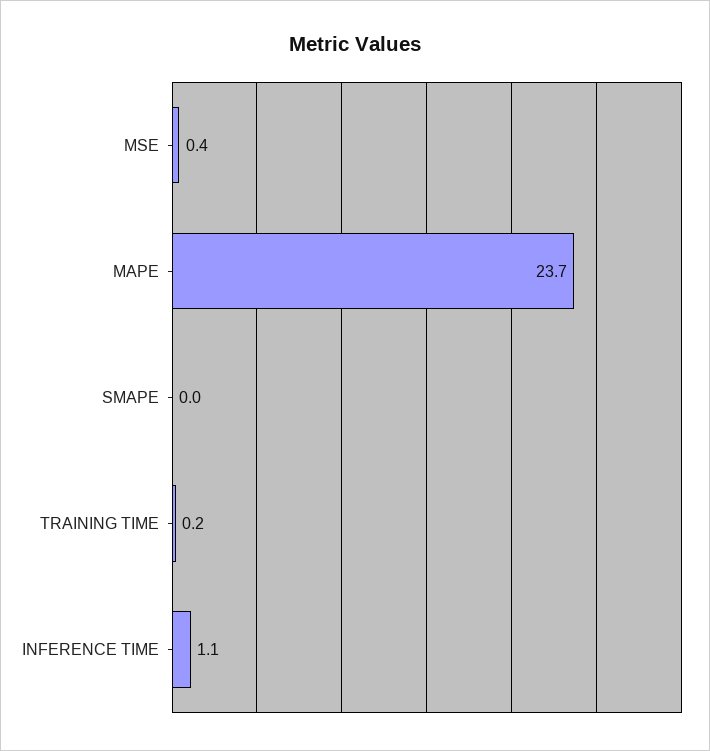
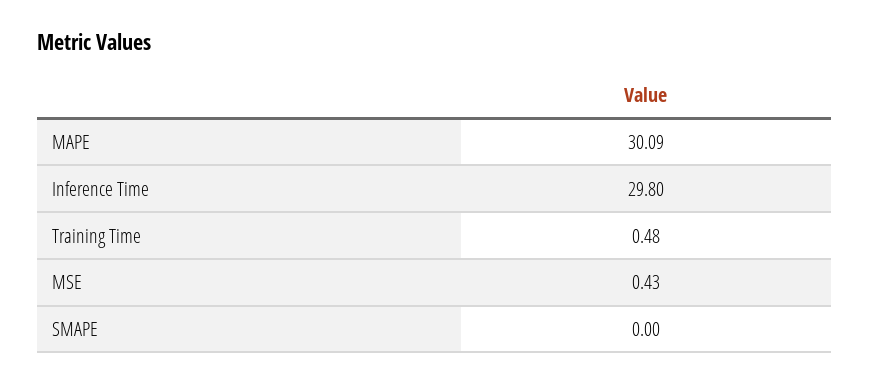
  {
    "MSE": 0.43,
-   "MAPE": 23.7,
+   "MAPE": 30.09,
    "SMAPE": 0,
-   "TRAINING TIME": 0.2,
+   "TRAINING TIME": 0.48,
-   "INFERENCE TIME": 1.1
+   "INFERENCE TIME": 29.8
  }

